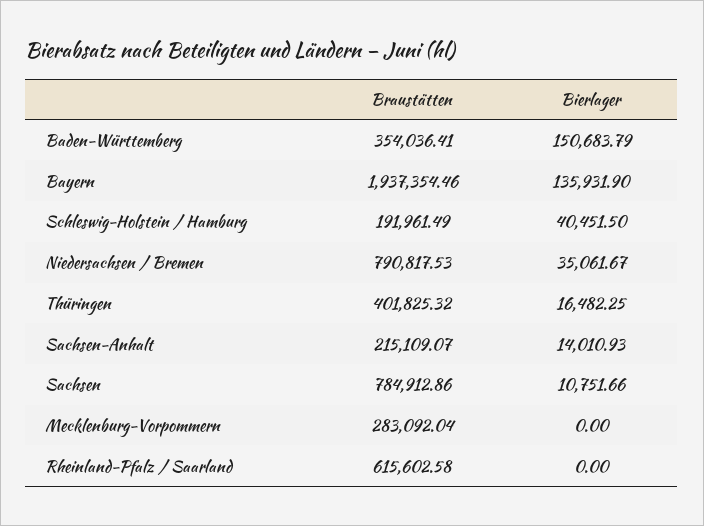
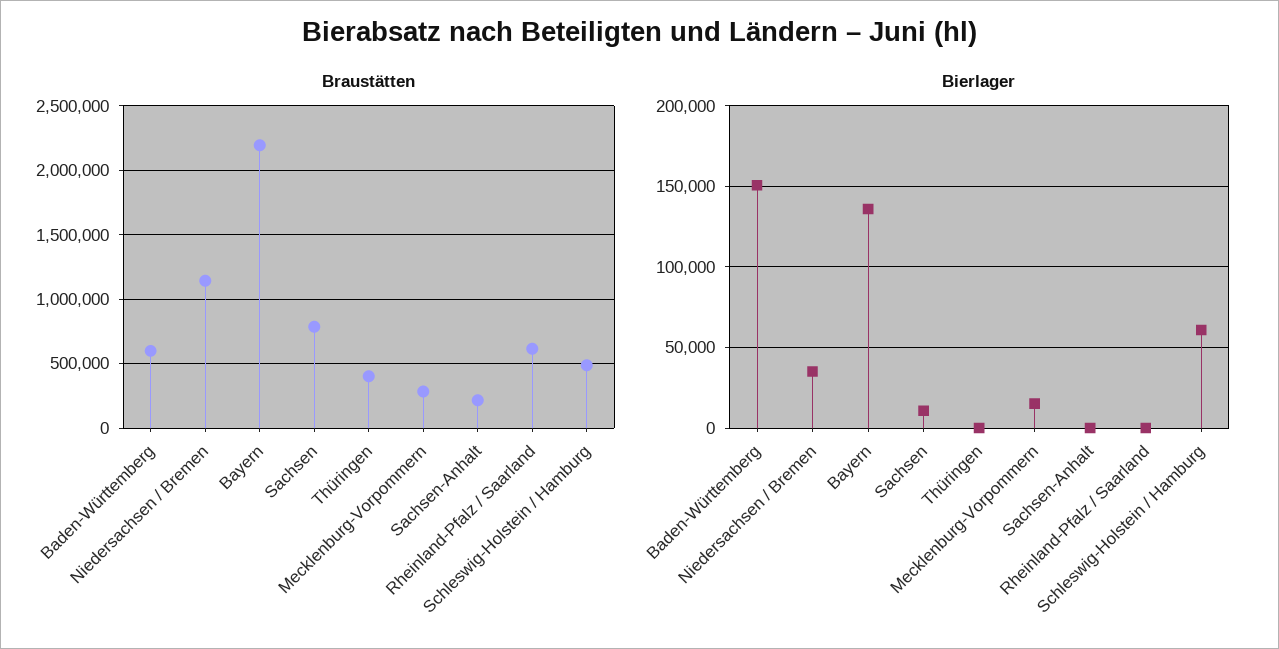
  {
    "Braustätten": {
-     "Baden-Württemberg": 354036.41,
+     "Baden-Württemberg": 600000,
-     "Bayern": 1937354.46,
+     "Bayern": 2200000,
-     "Schleswig-Holstein / Hamburg": 191961.49,
+     "Schleswig-Holstein / Hamburg": 500000,
-     "Niedersachsen / Bremen": 790817.53,
+     "Niedersachsen / Bremen": 1150000,
      "Thüringen": 401825.32,
      "Sachsen-Anhalt": 215109.07,
      "Sachsen": 784912.86,
      "Mecklenburg-Vorpommern": 283092.04,
      "Rheinland-Pfalz / Saarland": 615602.58
    },
    "Bierlager": {
      "Baden-Württemberg": 150683.79,
      "Bayern": 135931.9,
-     "Schleswig-Holstein / Hamburg": 40451.5,
+     "Schleswig-Holstein / Hamburg": 60000,
      "Niedersachsen / Bremen": 35061.67,
-     "Thüringen": 16482.25,
+     "Thüringen": 0,
-     "Sachsen-Anhalt": 14010.93,
+     "Sachsen-Anhalt": 0,
      "Sachsen": 10751.66,
-     "Mecklenburg-Vorpommern": 0,
+     "Mecklenburg-Vorpommern": 15000,
      "Rheinland-Pfalz / Saarland": 0
    }
  }

